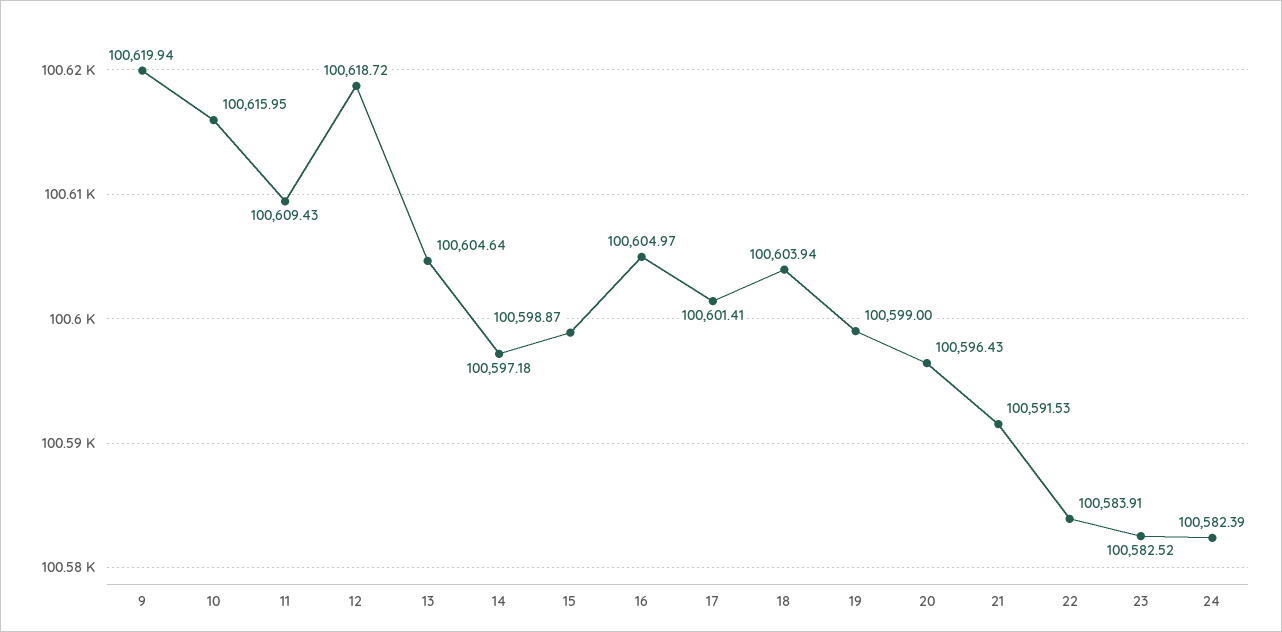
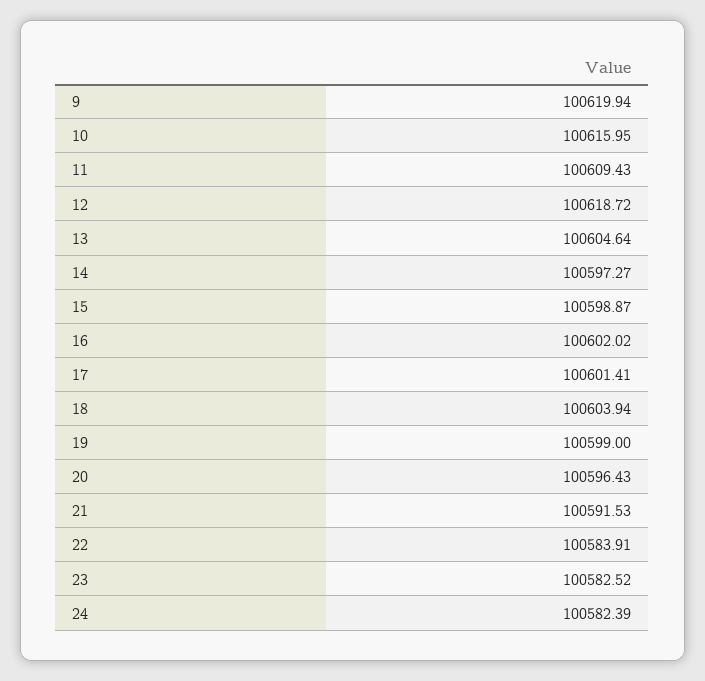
  {
    "9": 100619.94,
    "10": 100615.95,
    "11": 100609.43,
    "12": 100618.72,
    "13": 100604.64,
-   "14": 100597.18,
+   "14": 100597.27,
    "15": 100598.87,
-   "16": 100604.97,
+   "16": 100602.02,
    "17": 100601.41,
    "18": 100603.94,
    "19": 100599,
    "20": 100596.43,
    "21": 100591.53,
    "22": 100583.91,
    "23": 100582.52,
    "24": 100582.39
  }

